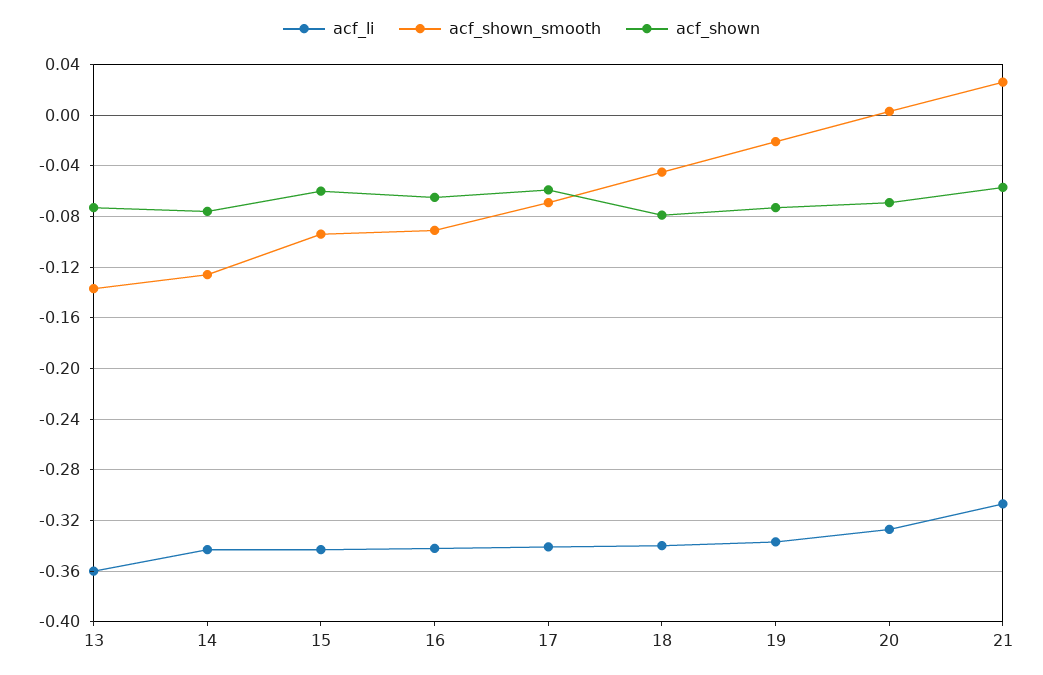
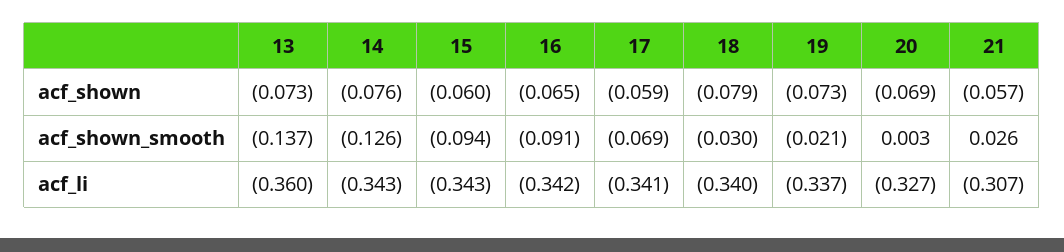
  {
    "acf_li": {
      "13": -0.36,
      "14": -0.343,
      "15": -0.343,
      "16": -0.342,
      "17": -0.341,
      "18": -0.34,
      "19": -0.337,
      "20": -0.327,
      "21": -0.307
    },
    "acf_shown_smooth": {
      "13": -0.137,
      "14": -0.126,
      "15": -0.094,
      "16": -0.091,
      "17": -0.069,
-     "18": -0.045,
+     "18": -0.03,
      "19": -0.021,
      "20": 0.003,
      "21": 0.026
    },
    "acf_shown": {
      "13": -0.073,
      "14": -0.076,
      "15": -0.06,
      "16": -0.065,
      "17": -0.059,
      "18": -0.079,
      "19": -0.073,
      "20": -0.069,
      "21": -0.057
    }
  }

